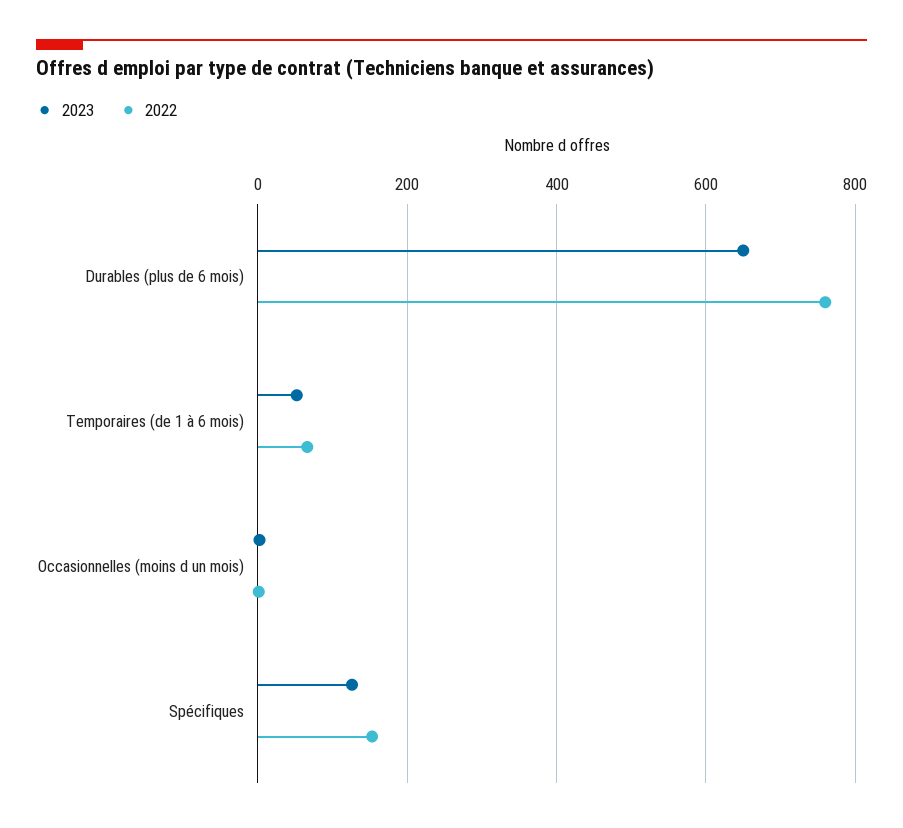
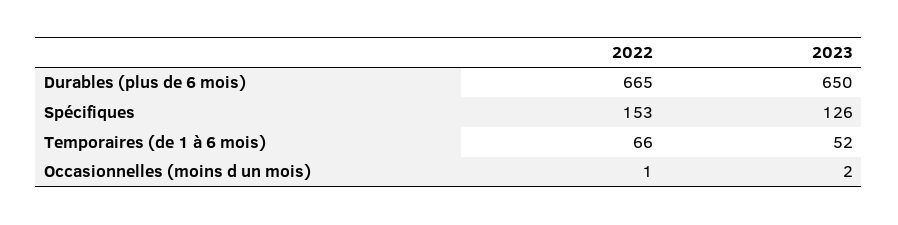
  {
    "2023": {
      "Durables (plus de 6 mois)": 650,
      "Temporaires (de 1 à 6 mois)": 52,
      "Occasionnelles (moins d un mois)": 2,
      "Spécifiques": 126
    },
    "2022": {
-     "Durables (plus de 6 mois)": 760,
+     "Durables (plus de 6 mois)": 665,
      "Temporaires (de 1 à 6 mois)": 66,
      "Occasionnelles (moins d un mois)": 1,
      "Spécifiques": 153
    }
  }

